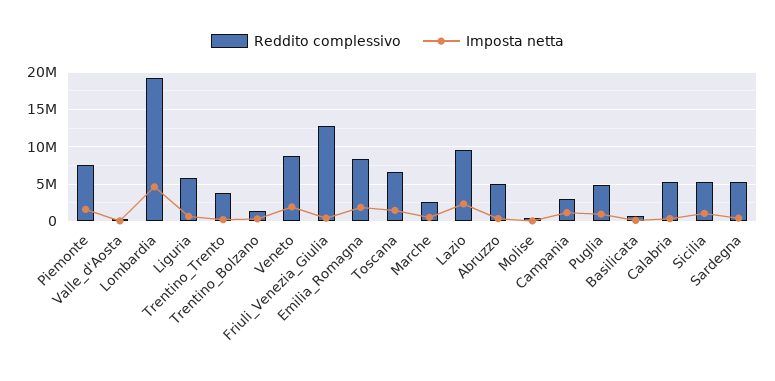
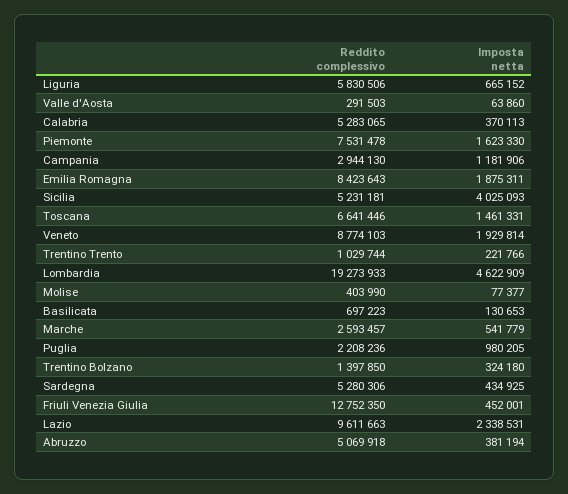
  {
    "Reddito complessivo": {
      "Piemonte": 7531478,
      "Valle_d'Aosta": 291503,
      "Lombardia": 19273933,
      "Liguria": 5830506,
-     "Trentino_Trento": 4000000,
+     "Trentino_Trento": 1029744,
      "Trentino_Bolzano": 1397850,
      "Veneto": 8774103,
      "Friuli_Venezia_Giulia": 12752350,
      "Emilia_Romagna": 8423643,
      "Toscana": 6641446,
      "Marche": 2593457,
      "Lazio": 9611663,
      "Abruzzo": 5069918,
      "Molise": 403990,
      "Campania": 2944130,
-     "Puglia": 5000000,
+     "Puglia": 2208236,
      "Basilicata": 697223,
      "Calabria": 5283065,
      "Sicilia": 5231181,
      "Sardegna": 5280306
    },
    "Imposta netta": {
      "Piemonte": 1623330,
      "Valle_d'Aosta": 63860,
      "Lombardia": 4622909,
      "Liguria": 665152,
      "Trentino_Trento": 221766,
      "Trentino_Bolzano": 324180,
      "Veneto": 1929814,
      "Friuli_Venezia_Giulia": 452001,
      "Emilia_Romagna": 1875311,
      "Toscana": 1461331,
      "Marche": 541779,
      "Lazio": 2338531,
      "Abruzzo": 381194,
      "Molise": 77377,
      "Campania": 1181906,
      "Puglia": 980205,
      "Basilicata": 130653,
      "Calabria": 370113,
-     "Sicilia": 1000000,
+     "Sicilia": 4025093,
      "Sardegna": 434925
    }
  }

